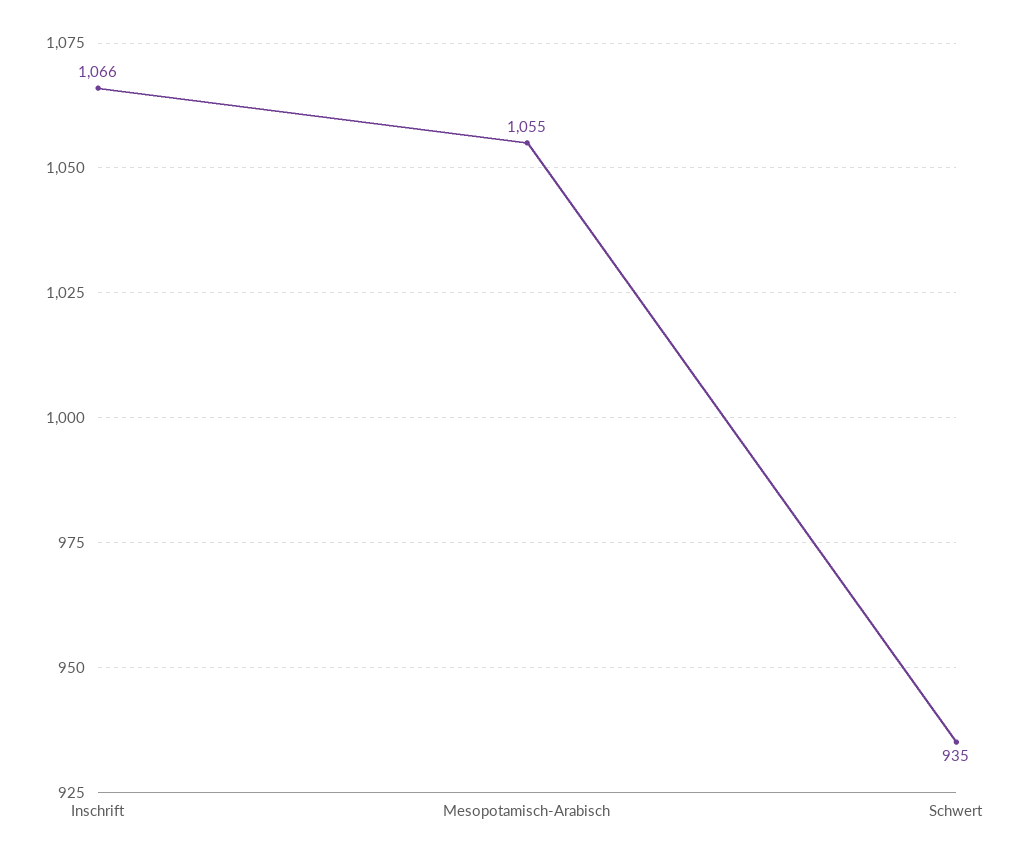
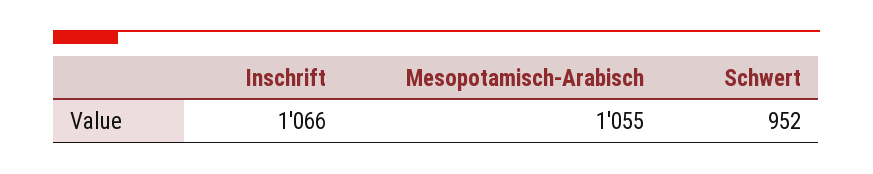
  {
    "Inschrift": 1066,
    "Mesopotamisch-Arabisch": 1055,
-   "Schwert": 935
+   "Schwert": 952
  }

